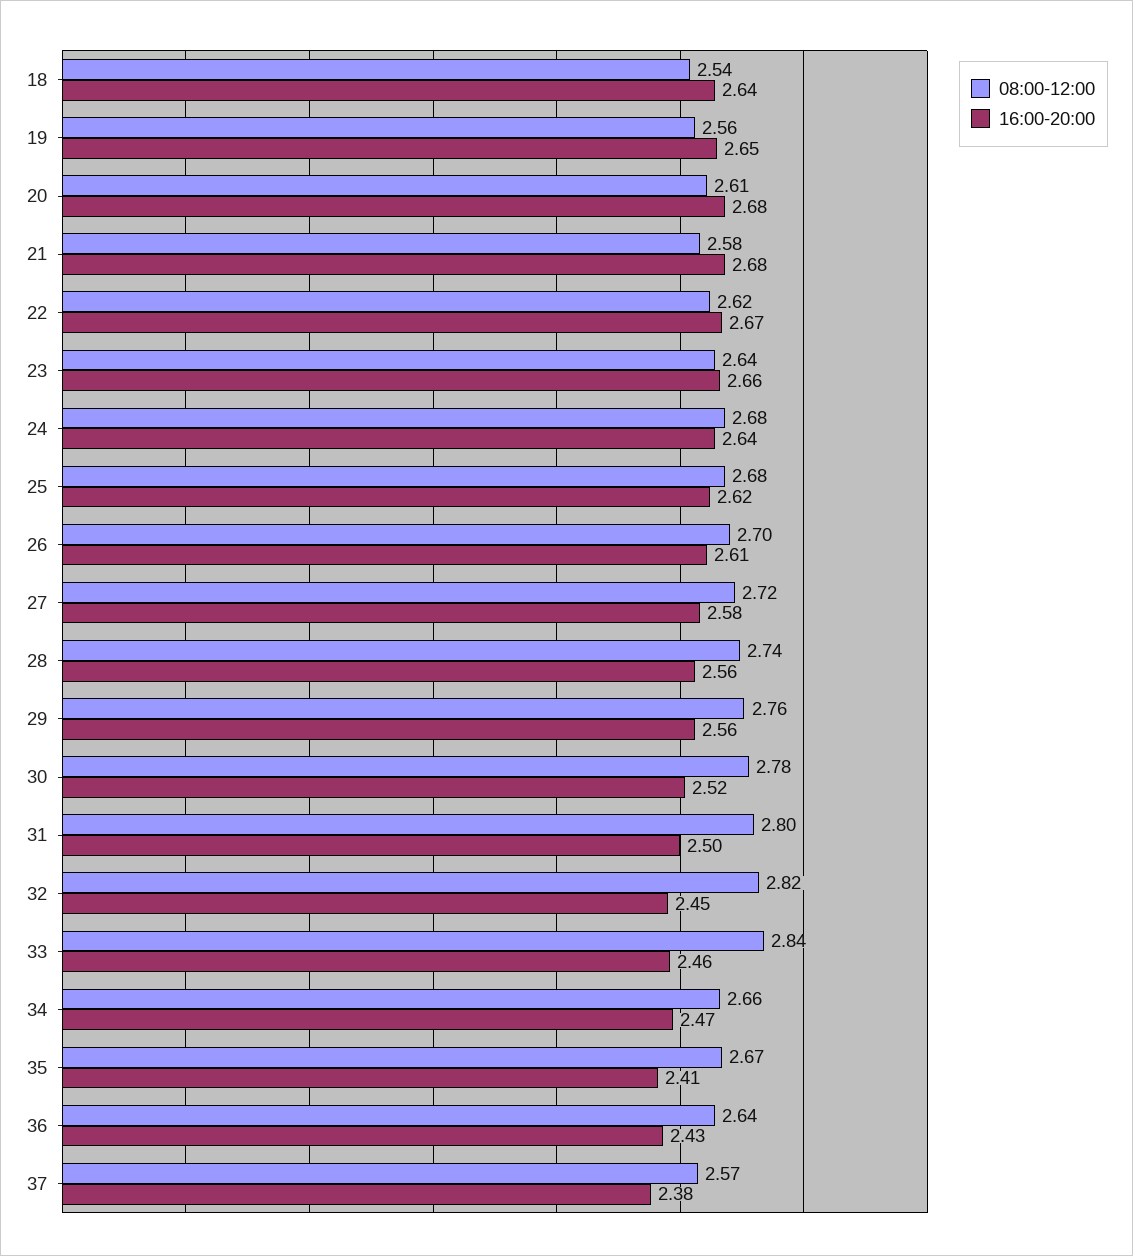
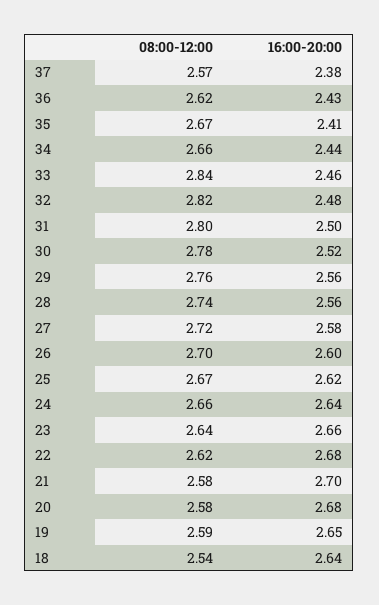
  {
    "08:00-12:00": {
      "18": 2.54,
-     "19": 2.56,
+     "19": 2.59,
-     "20": 2.61,
+     "20": 2.58,
      "21": 2.58,
      "22": 2.62,
      "23": 2.64,
-     "24": 2.68,
+     "24": 2.66,
-     "25": 2.68,
+     "25": 2.67,
      "26": 2.7,
      "27": 2.72,
      "28": 2.74,
      "29": 2.76,
      "30": 2.78,
      "31": 2.8,
      "32": 2.82,
      "33": 2.84,
      "34": 2.66,
      "35": 2.67,
-     "36": 2.64,
+     "36": 2.62,
      "37": 2.57
    },
    "16:00-20:00": {
      "18": 2.64,
      "19": 2.65,
      "20": 2.68,
-     "21": 2.68,
+     "21": 2.7,
-     "22": 2.67,
+     "22": 2.68,
      "23": 2.66,
      "24": 2.64,
      "25": 2.62,
-     "26": 2.61,
+     "26": 2.6,
      "27": 2.58,
      "28": 2.56,
      "29": 2.56,
      "30": 2.52,
      "31": 2.5,
-     "32": 2.45,
+     "32": 2.48,
      "33": 2.46,
-     "34": 2.47,
+     "34": 2.44,
      "35": 2.41,
      "36": 2.43,
      "37": 2.38
    }
  }

